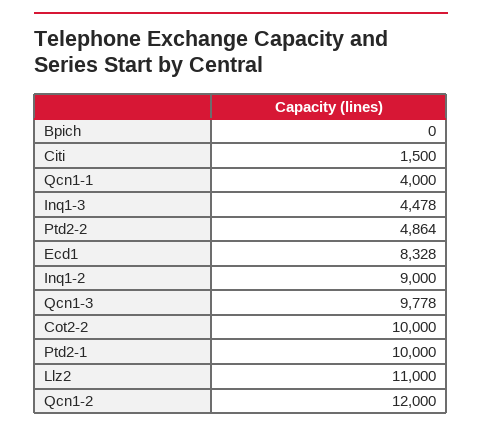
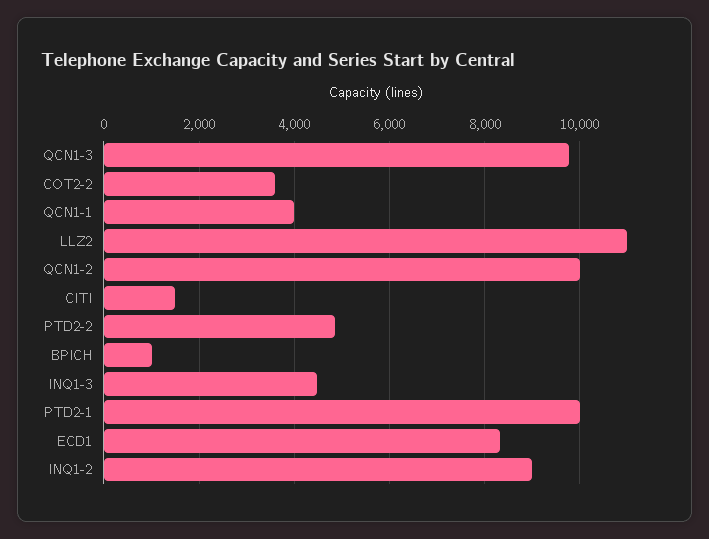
  {
-   "Bpich": 0,
+   "Bpich": 1000,
    "Citi": 1500,
    "Qcn1-1": 4000,
    "Inq1-3": 4478,
    "Ptd2-2": 4864,
    "Ecd1": 8328,
    "Inq1-2": 9000,
    "Qcn1-3": 9778,
-   "Cot2-2": 10000,
+   "Cot2-2": 3600,
    "Ptd2-1": 10000,
    "Llz2": 11000,
-   "Qcn1-2": 12000
+   "Qcn1-2": 10000
  }

